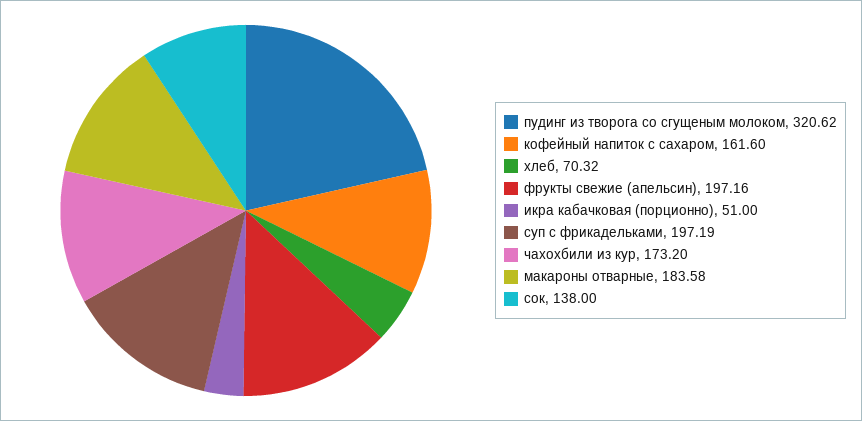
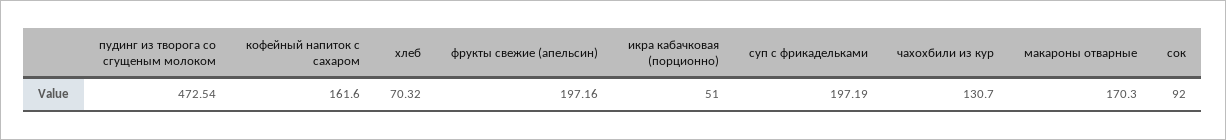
  {
-   "пудинг из творога со сгущеным молоком": 320.62,
+   "пудинг из творога со сгущеным молоком": 472.54,
    "кофейный напиток с сахаром": 161.6,
    "хлеб": 70.32,
    "фрукты свежие (апельсин)": 197.16,
    "икра кабачковая (порционно)": 51,
    "суп с фрикадельками": 197.19,
-   "чахохбили из кур": 173.2,
+   "чахохбили из кур": 130.7,
-   "макароны отварные": 183.58,
+   "макароны отварные": 170.3,
-   "сок": 138
+   "сок": 92
  }

